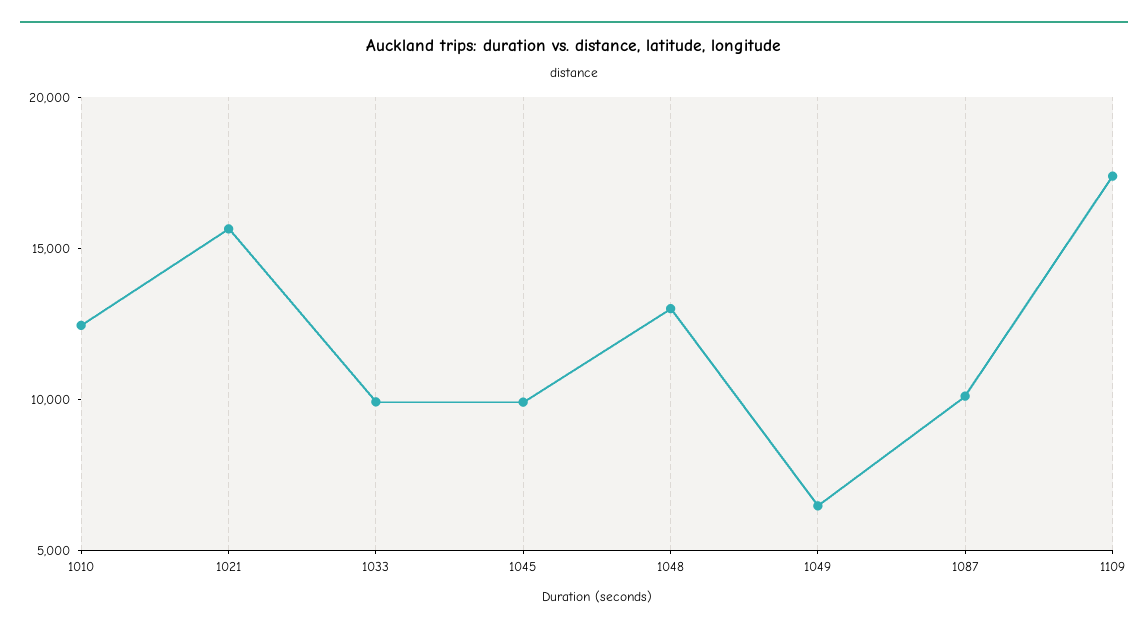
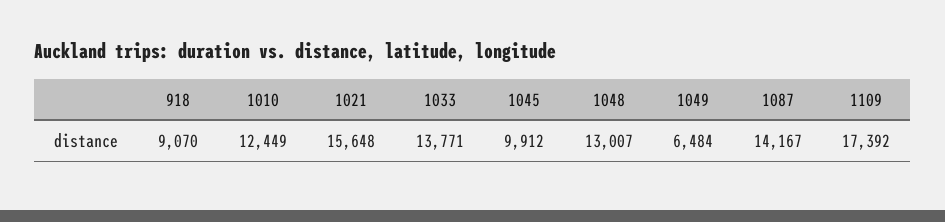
  {
    "1010": 12449,
    "1021": 15648,
-   "1033": 10000,
+   "1033": 13771,
    "1045": 9912,
    "1048": 13007,
    "1049": 6484,
-   "1087": 10000,
+   "1087": 14167,
-   "1109": 17392
+   "1109": 17392,
+   "918": 9070
  }

